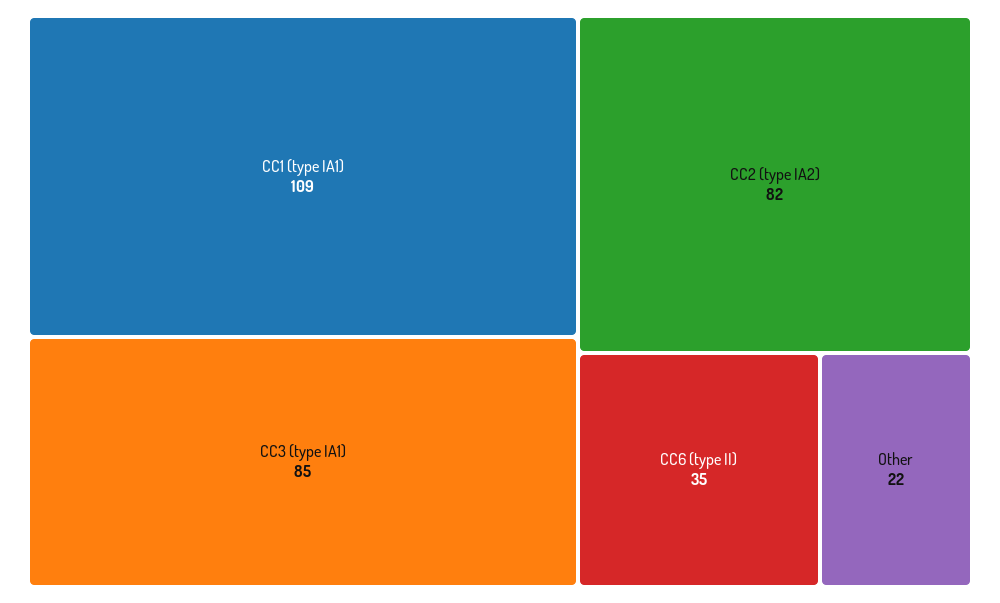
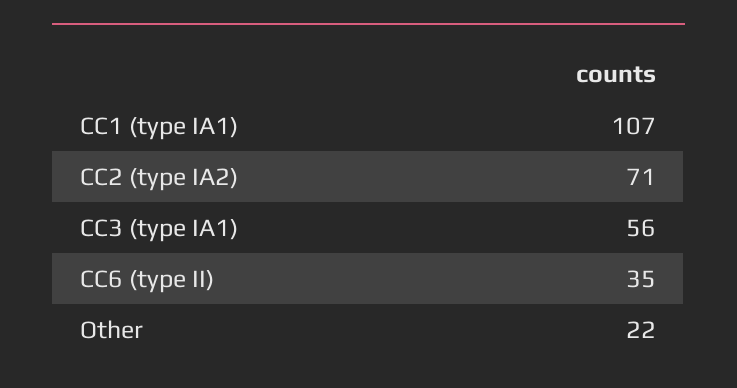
  {
-   "CC1 (type IA1)": 109,
+   "CC1 (type IA1)": 107,
-   "CC3 (type IA1)": 85,
+   "CC3 (type IA1)": 56,
-   "CC2 (type IA2)": 82,
+   "CC2 (type IA2)": 71,
    "CC6 (type II)": 35,
    "Other": 22
  }

